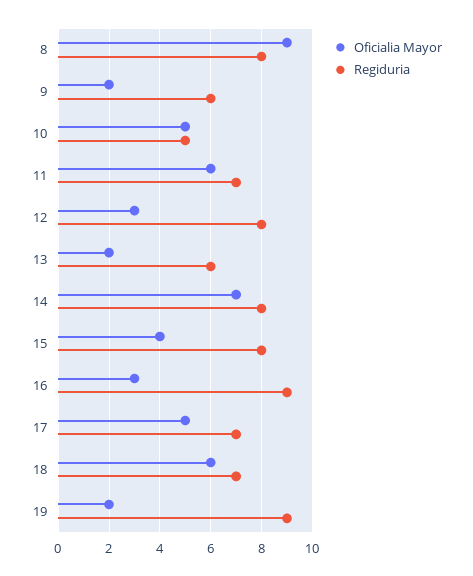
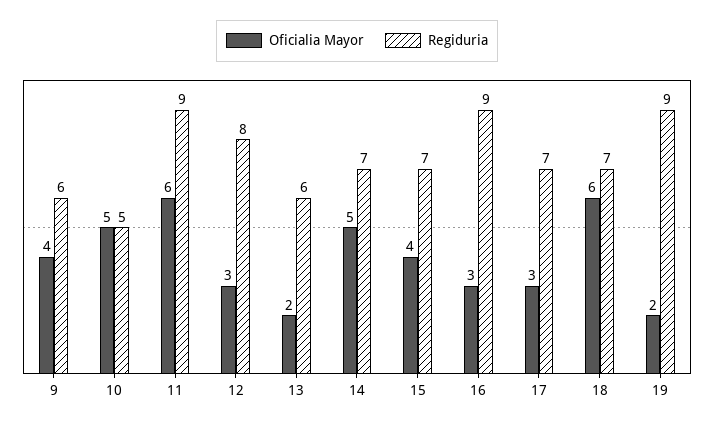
  {
    "Oficialia Mayor": {
-     "8": 9,
-     "9": 2,
+     "9": 4,
      "10": 5,
      "11": 6,
      "12": 3,
      "13": 2,
-     "14": 7,
+     "14": 5,
      "15": 4,
      "16": 3,
-     "17": 5,
+     "17": 3,
      "18": 6,
      "19": 2
    },
    "Regiduria": {
-     "8": 8,
      "9": 6,
      "10": 5,
-     "11": 7,
+     "11": 9,
      "12": 8,
      "13": 6,
-     "14": 8,
+     "14": 7,
-     "15": 8,
+     "15": 7,
      "16": 9,
      "17": 7,
      "18": 7,
      "19": 9
    }
  }

